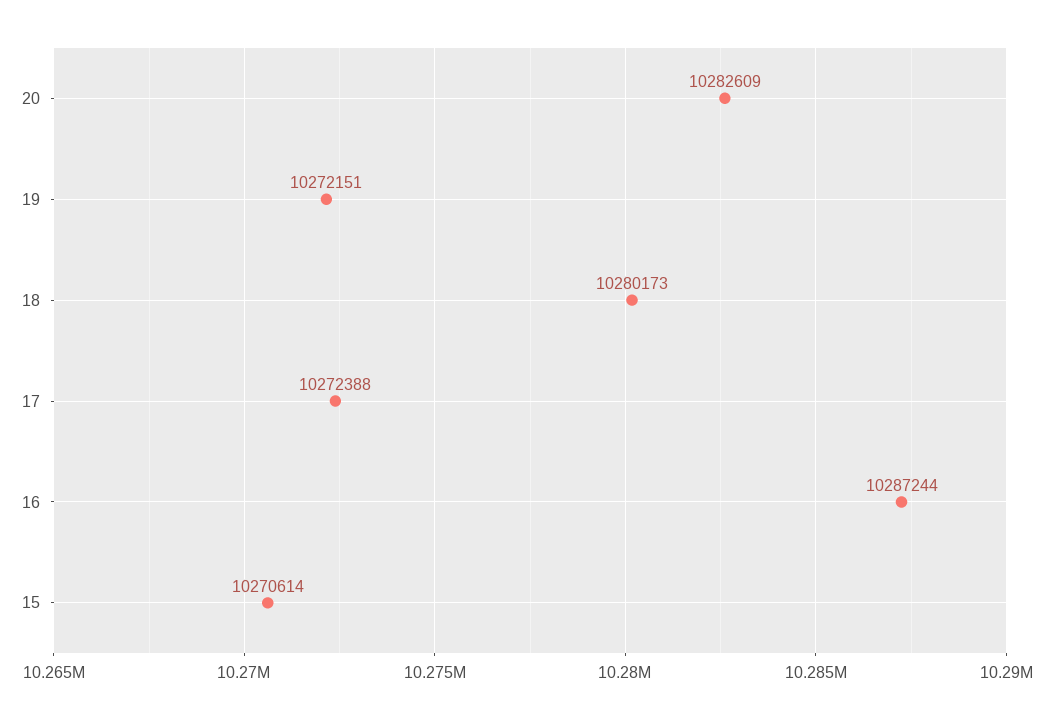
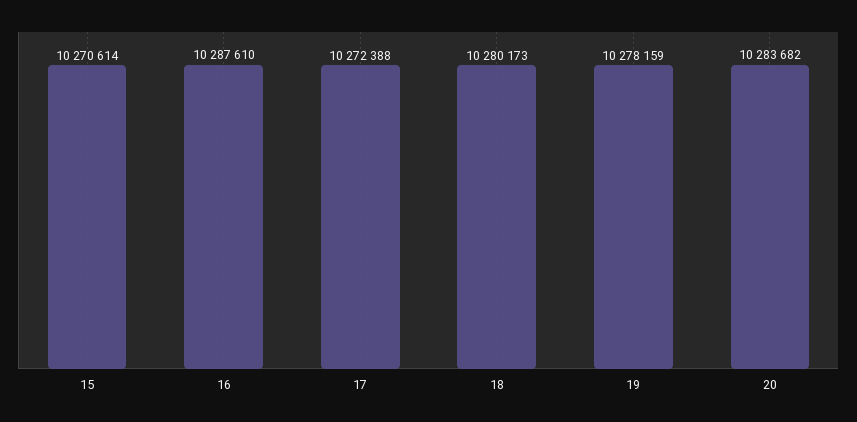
  {
-   "20": 10282609,
+   "20": 10283682,
-   "19": 10272151,
+   "19": 10278159,
    "18": 10280173,
    "17": 10272388,
-   "16": 10287244,
+   "16": 10287610,
    "15": 10270614
  }

